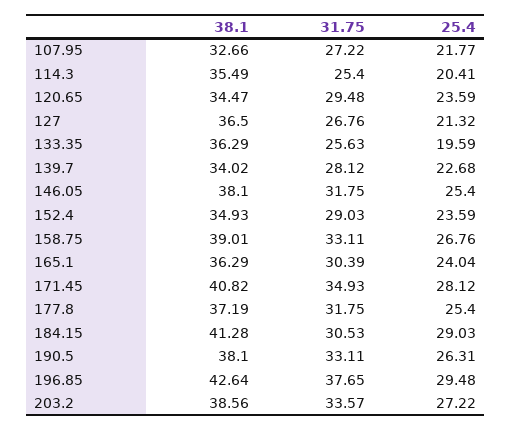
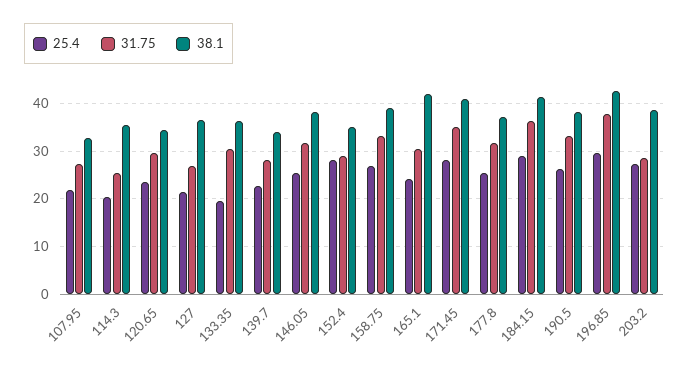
  {
    "38.1": {
      "107.95": 32.66,
      "114.3": 35.49,
      "120.65": 34.47,
      "127": 36.5,
      "133.35": 36.29,
      "139.7": 34.02,
      "146.05": 38.1,
      "152.4": 34.93,
      "158.75": 39.01,
-     "165.1": 36.29,
+     "165.1": 42,
      "171.45": 40.82,
      "177.8": 37.19,
      "184.15": 41.28,
      "190.5": 38.1,
      "196.85": 42.64,
      "203.2": 38.56
    },
    "31.75": {
      "107.95": 27.22,
      "114.3": 25.4,
      "120.65": 29.48,
      "127": 26.76,
-     "133.35": 25.63,
+     "133.35": 30,
      "139.7": 28.12,
      "146.05": 31.75,
      "152.4": 29.03,
      "158.75": 33.11,
      "165.1": 30.39,
      "171.45": 34.93,
      "177.8": 31.75,
-     "184.15": 30.53,
+     "184.15": 36,
      "190.5": 33.11,
      "196.85": 37.65,
-     "203.2": 33.57
+     "203.2": 28
    },
    "25.4": {
      "107.95": 21.77,
      "114.3": 20.41,
      "120.65": 23.59,
      "127": 21.32,
      "133.35": 19.59,
      "139.7": 22.68,
      "146.05": 25.4,
-     "152.4": 23.59,
+     "152.4": 28,
      "158.75": 26.76,
      "165.1": 24.04,
      "171.45": 28.12,
      "177.8": 25.4,
      "184.15": 29.03,
      "190.5": 26.31,
      "196.85": 29.48,
      "203.2": 27.22
    }
  }

